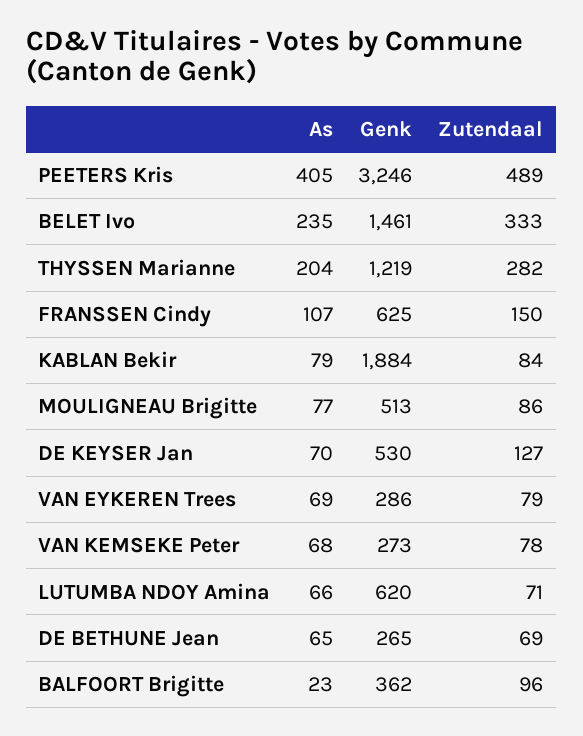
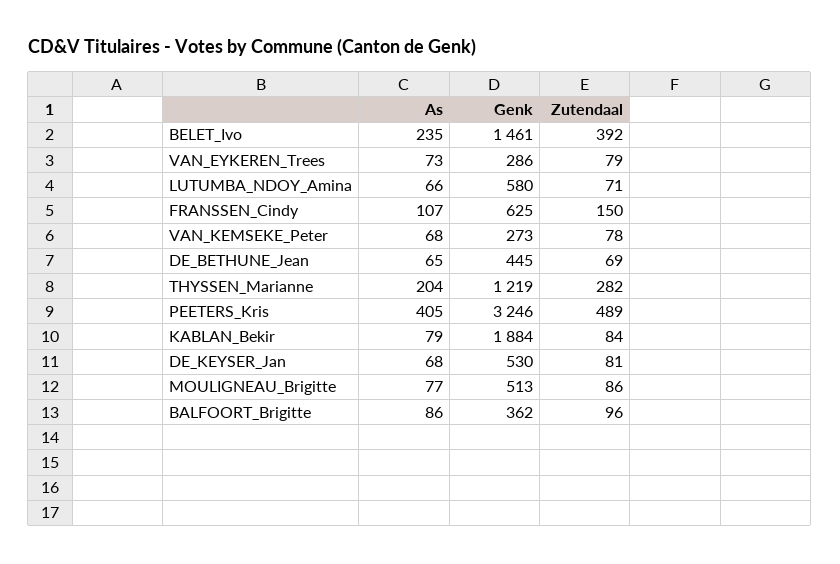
  {
    "As": {
      "PEETERS Kris": 405,
      "BELET Ivo": 235,
      "THYSSEN Marianne": 204,
      "FRANSSEN Cindy": 107,
      "KABLAN Bekir": 79,
      "MOULIGNEAU Brigitte": 77,
-     "DE KEYSER Jan": 70,
+     "DE KEYSER Jan": 68,
-     "VAN EYKEREN Trees": 69,
+     "VAN EYKEREN Trees": 73,
      "VAN KEMSEKE Peter": 68,
      "LUTUMBA NDOY Amina": 66,
      "DE BETHUNE Jean": 65,
-     "BALFOORT Brigitte": 23
+     "BALFOORT Brigitte": 86
    },
    "Genk": {
      "PEETERS Kris": 3246,
      "BELET Ivo": 1461,
      "THYSSEN Marianne": 1219,
      "FRANSSEN Cindy": 625,
      "KABLAN Bekir": 1884,
      "MOULIGNEAU Brigitte": 513,
      "DE KEYSER Jan": 530,
      "VAN EYKEREN Trees": 286,
      "VAN KEMSEKE Peter": 273,
-     "LUTUMBA NDOY Amina": 620,
+     "LUTUMBA NDOY Amina": 580,
-     "DE BETHUNE Jean": 265,
+     "DE BETHUNE Jean": 445,
      "BALFOORT Brigitte": 362
    },
    "Zutendaal": {
      "PEETERS Kris": 489,
-     "BELET Ivo": 333,
+     "BELET Ivo": 392,
      "THYSSEN Marianne": 282,
      "FRANSSEN Cindy": 150,
      "KABLAN Bekir": 84,
      "MOULIGNEAU Brigitte": 86,
-     "DE KEYSER Jan": 127,
+     "DE KEYSER Jan": 81,
      "VAN EYKEREN Trees": 79,
      "VAN KEMSEKE Peter": 78,
      "LUTUMBA NDOY Amina": 71,
      "DE BETHUNE Jean": 69,
      "BALFOORT Brigitte": 96
    }
  }

